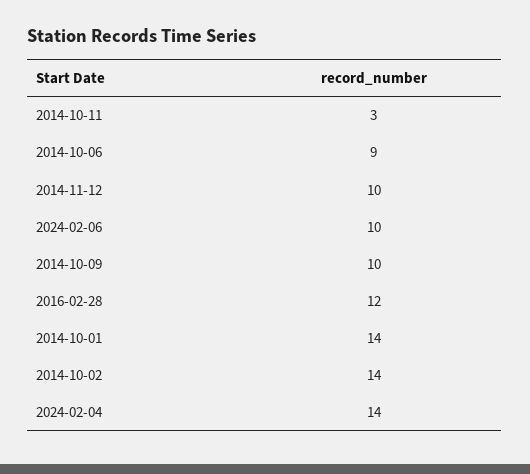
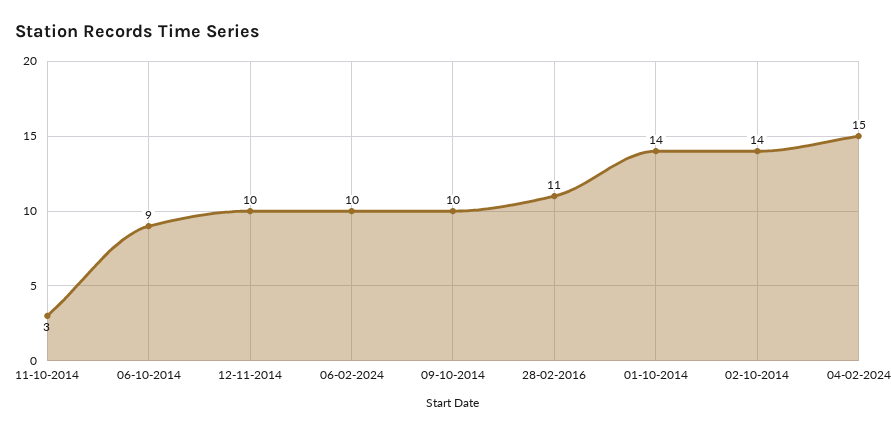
  {
    "2014-10-11": 3,
    "2014-10-06": 9,
    "2014-11-12": 10,
    "2024-02-06": 10,
    "2014-10-09": 10,
-   "2016-02-28": 12,
+   "2016-02-28": 11,
    "2014-10-01": 14,
    "2014-10-02": 14,
-   "2024-02-04": 14
+   "2024-02-04": 15
  }

